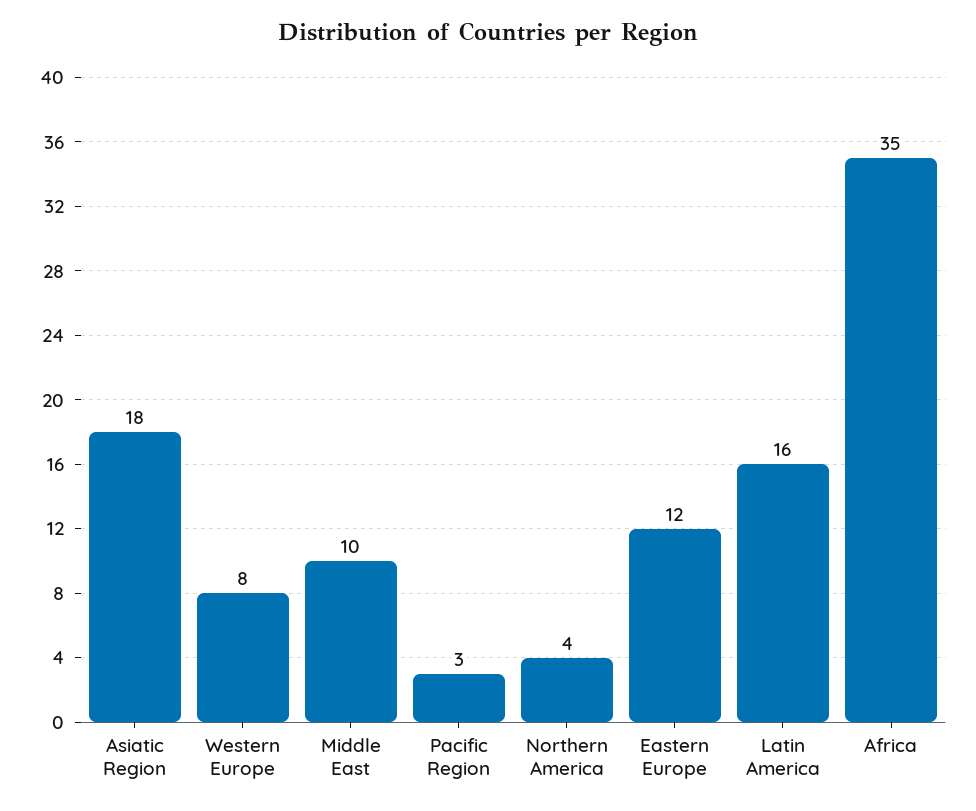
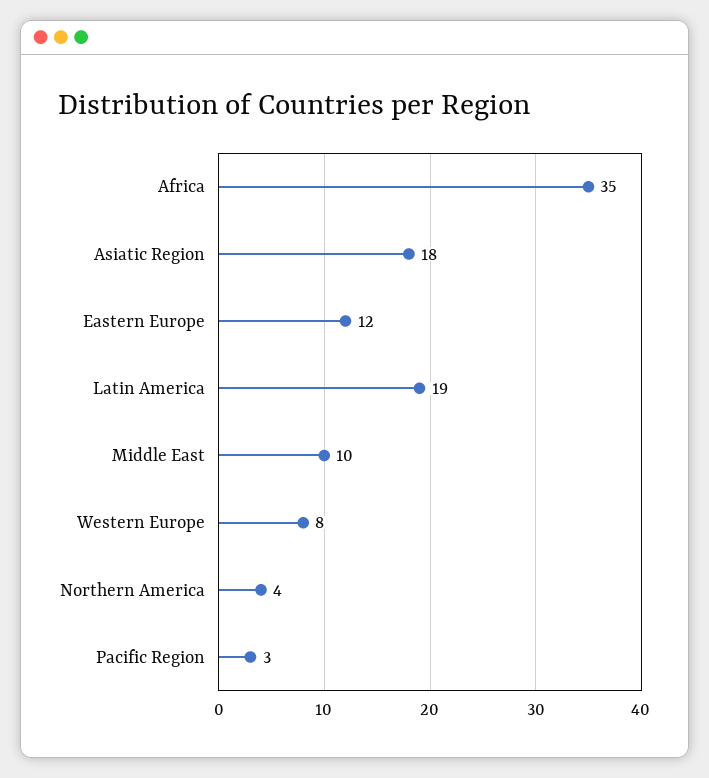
  {
    "Asiatic Region": 18,
    "Western Europe": 8,
    "Middle East": 10,
    "Pacific Region": 3,
    "Northern America": 4,
    "Eastern Europe": 12,
-   "Latin America": 16,
+   "Latin America": 19,
    "Africa": 35
  }

